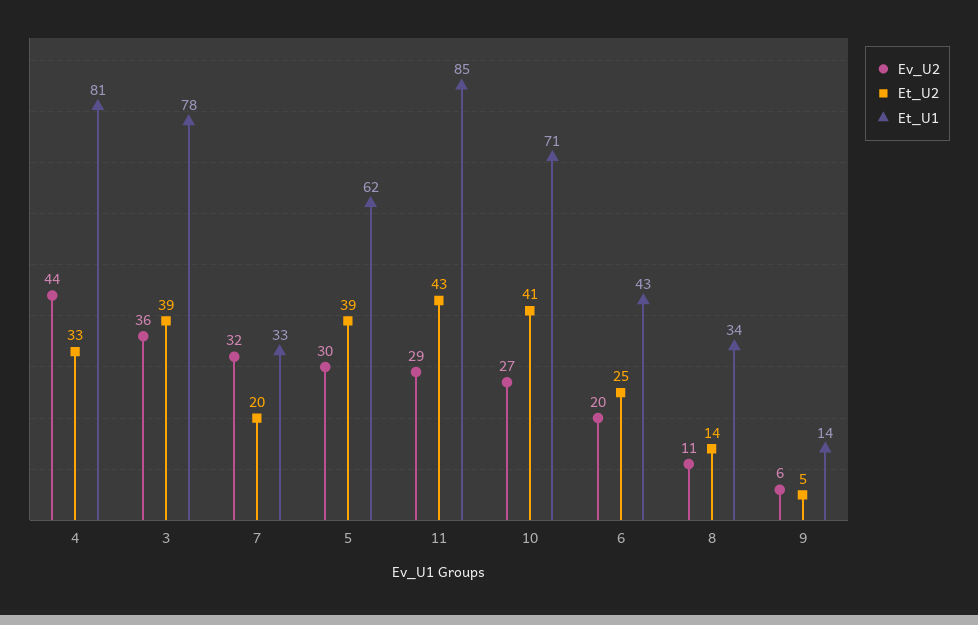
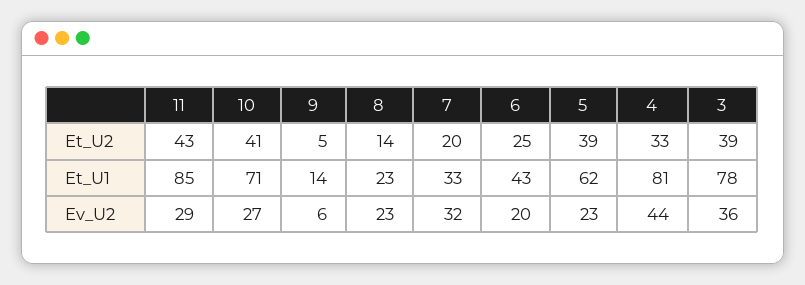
  {
    "Ev_U2": {
      "4": 44,
      "3": 36,
      "7": 32,
-     "5": 30,
+     "5": 23,
      "11": 29,
      "10": 27,
      "6": 20,
-     "8": 11,
+     "8": 23,
      "9": 6
    },
    "Et_U2": {
      "4": 33,
      "3": 39,
      "7": 20,
      "5": 39,
      "11": 43,
      "10": 41,
      "6": 25,
      "8": 14,
      "9": 5
    },
    "Et_U1": {
      "4": 81,
      "3": 78,
      "7": 33,
      "5": 62,
      "11": 85,
      "10": 71,
      "6": 43,
-     "8": 34,
+     "8": 23,
      "9": 14
    }
  }

